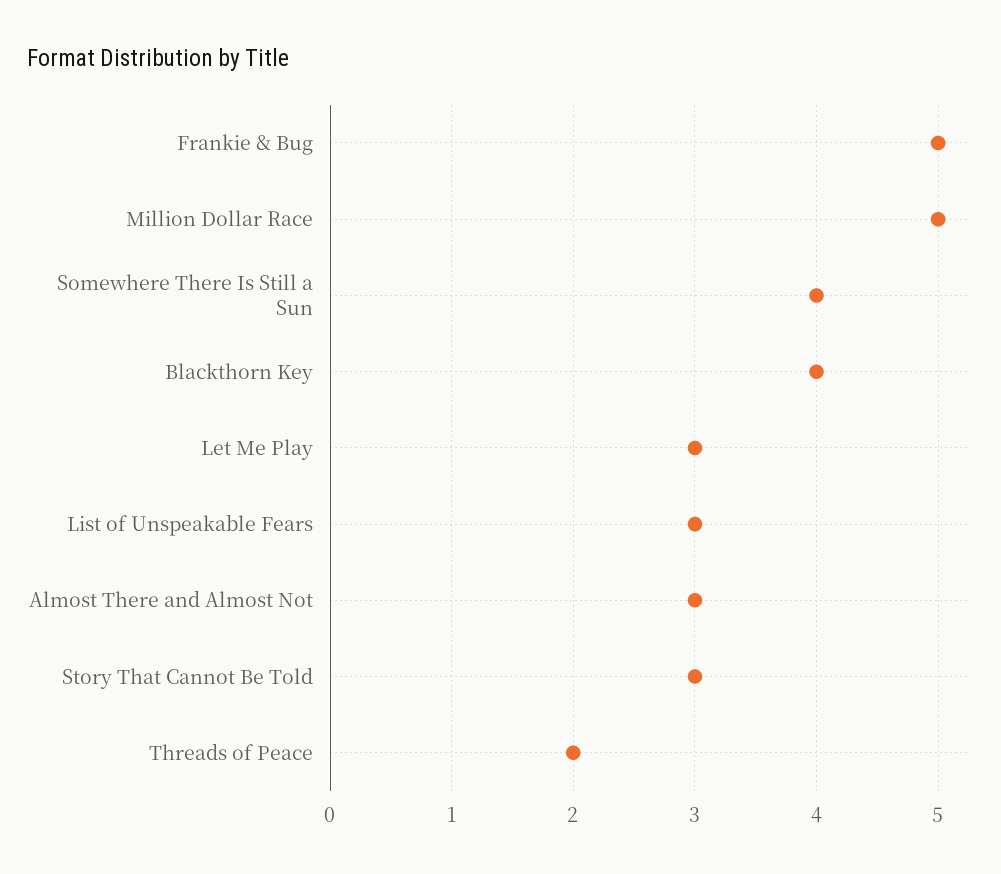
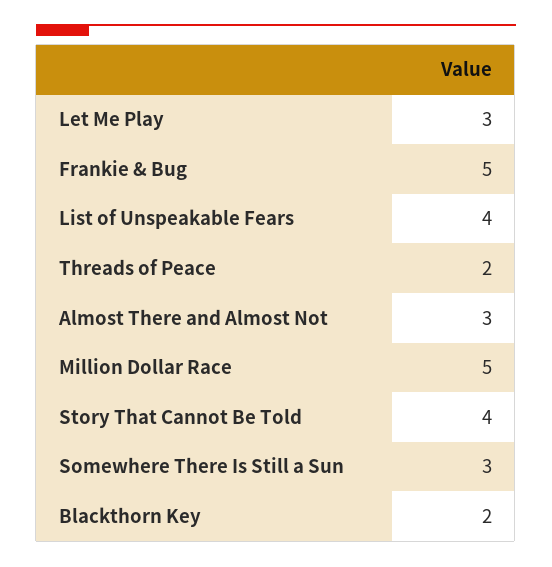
  {
    "Frankie & Bug": 5,
    "Million Dollar Race": 5,
-   "Somewhere There Is Still a Sun": 4,
+   "Somewhere There Is Still a Sun": 3,
-   "Blackthorn Key": 4,
+   "Blackthorn Key": 2,
    "Let Me Play": 3,
-   "List of Unspeakable Fears": 3,
+   "List of Unspeakable Fears": 4,
    "Almost There and Almost Not": 3,
-   "Story That Cannot Be Told": 3,
+   "Story That Cannot Be Told": 4,
    "Threads of Peace": 2
  }

